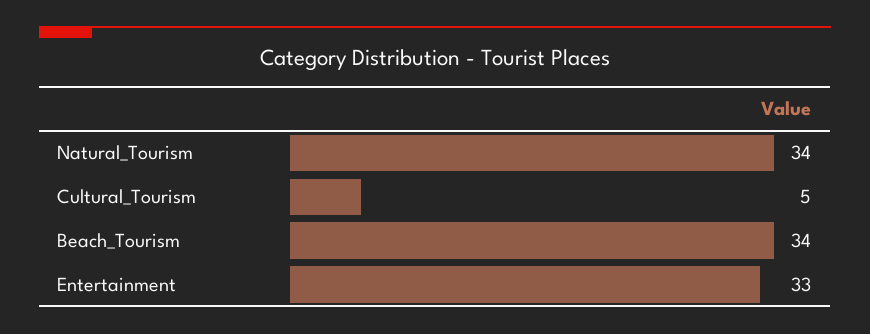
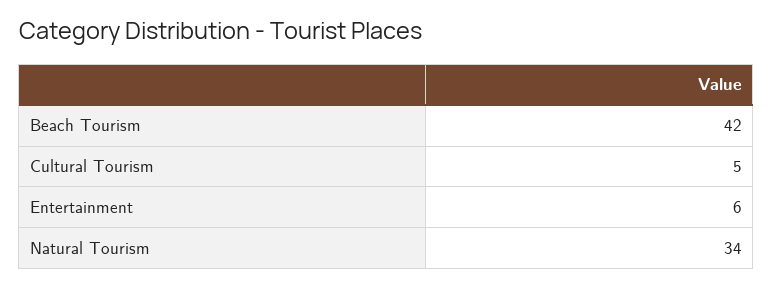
  {
    "Natural_Tourism": 34,
    "Cultural_Tourism": 5,
-   "Beach_Tourism": 34,
+   "Beach_Tourism": 42,
-   "Entertainment": 33
+   "Entertainment": 6
  }

